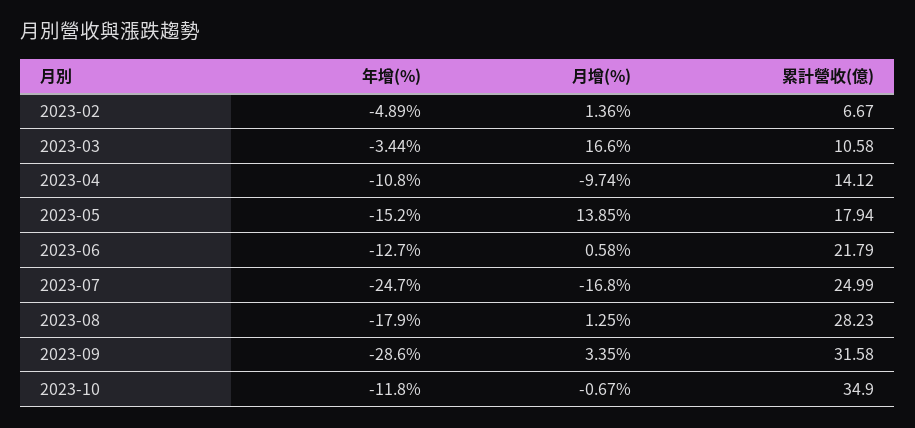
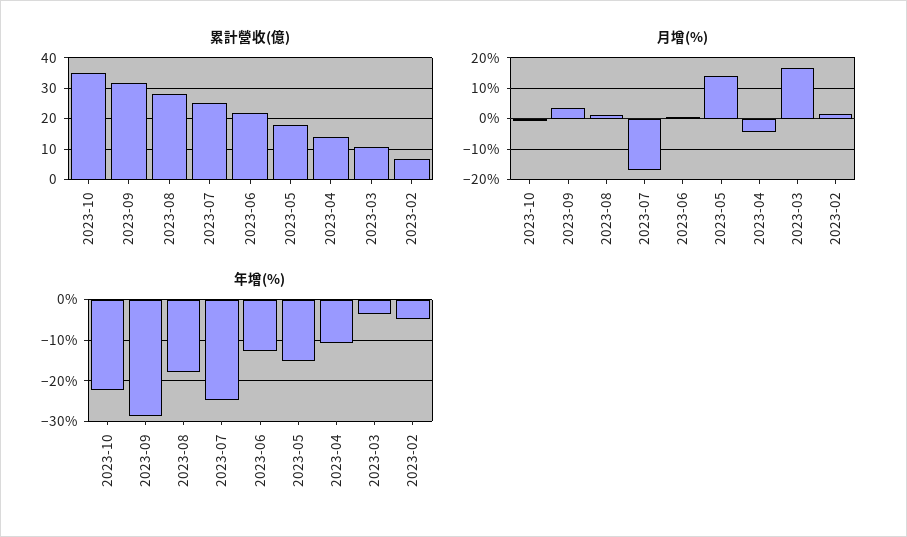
  {
    "年增(%)": {
      "2023-02": -4.89,
      "2023-03": -3.44,
      "2023-04": -10.8,
      "2023-05": -15.2,
      "2023-06": -12.7,
      "2023-07": -24.7,
      "2023-08": -17.9,
      "2023-09": -28.6,
-     "2023-10": -11.8
+     "2023-10": -22
    },
    "月增(%)": {
      "2023-02": 1.36,
      "2023-03": 16.6,
-     "2023-04": -9.74,
+     "2023-04": -4,
      "2023-05": 13.85,
      "2023-06": 0.58,
      "2023-07": -16.8,
      "2023-08": 1.25,
      "2023-09": 3.35,
      "2023-10": -0.67
    },
    "累計營收(億)": {
      "2023-02": 6.67,
      "2023-03": 10.58,
      "2023-04": 14.12,
      "2023-05": 17.94,
      "2023-06": 21.79,
      "2023-07": 24.99,
      "2023-08": 28.23,
      "2023-09": 31.58,
      "2023-10": 34.9
    }
  }

